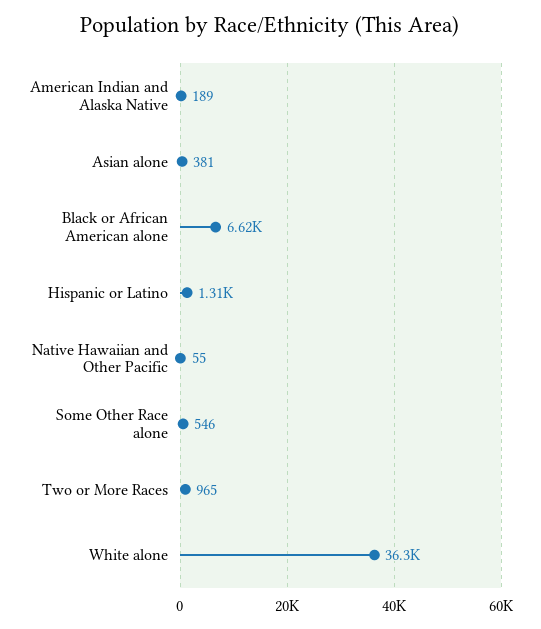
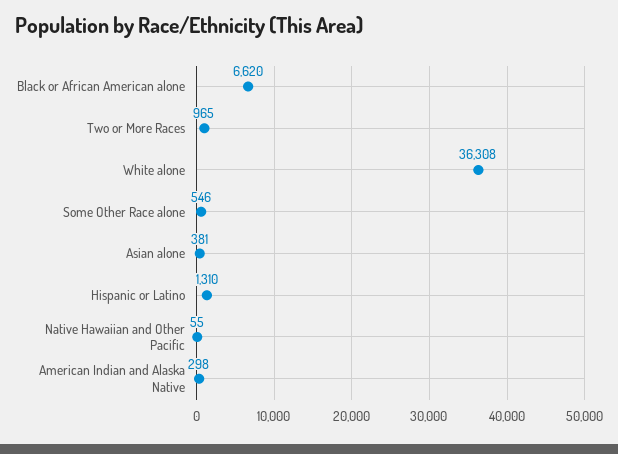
  {
-   "American Indian and Alaska Native": 189,
+   "American Indian and Alaska Native": 298,
    "Asian alone": 381,
    "Black or African American alone": 6620,
    "Hispanic or Latino": 1310,
    "Native Hawaiian and Other Pacific": 55,
    "Some Other Race alone": 546,
    "Two or More Races": 965,
    "White alone": 36308
  }

